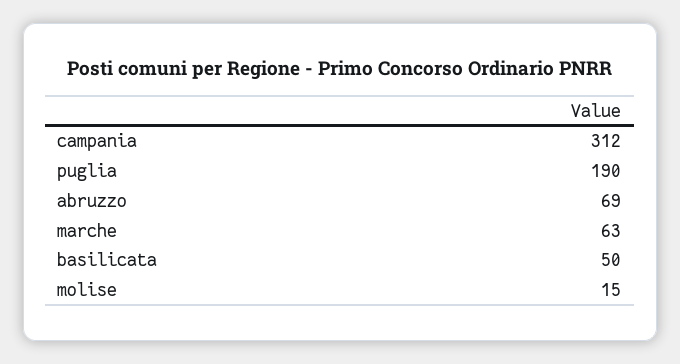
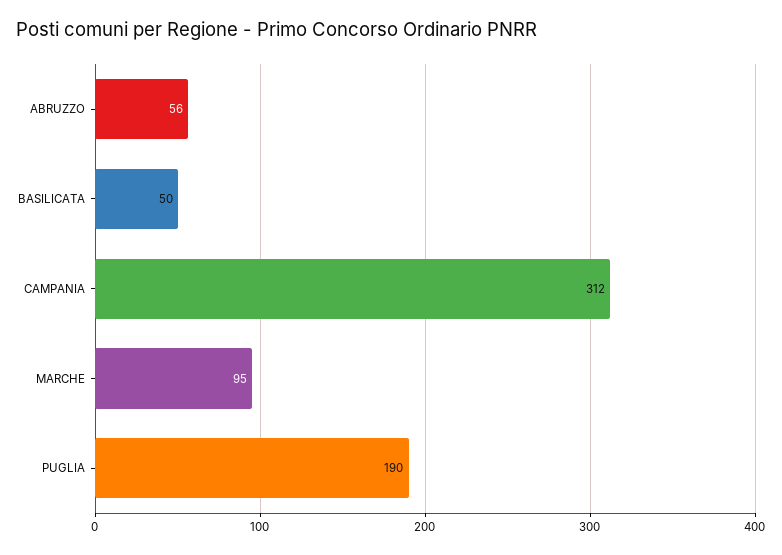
  {
    "campania": 312,
    "puglia": 190,
-   "abruzzo": 69,
+   "abruzzo": 56,
-   "marche": 63,
+   "marche": 95,
-   "basilicata": 50,
+   "basilicata": 50
-   "molise": 15
  }

